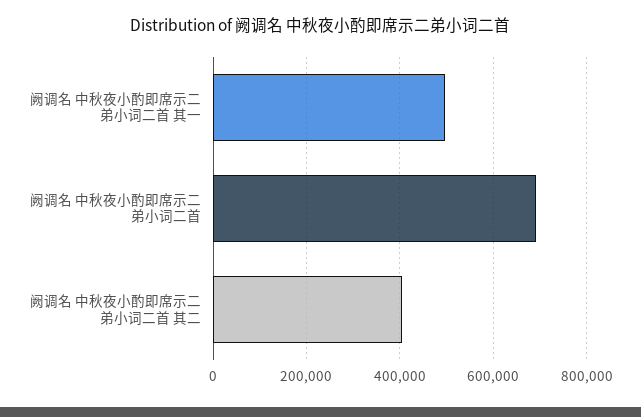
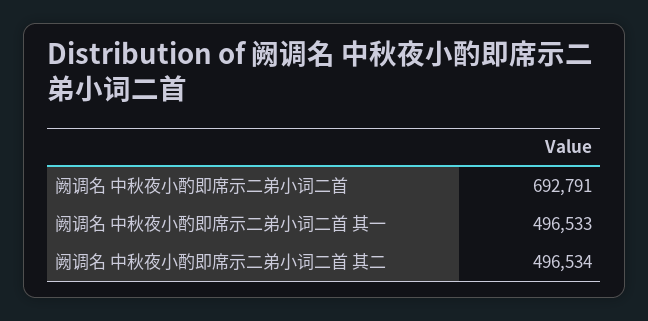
  {
    "阙调名 中秋夜小酌即席示二弟小词二首 其一": 496533,
    "阙调名 中秋夜小酌即席示二弟小词二首": 692791,
-   "阙调名 中秋夜小酌即席示二弟小词二首 其二": 400000
+   "阙调名 中秋夜小酌即席示二弟小词二首 其二": 496534
  }

